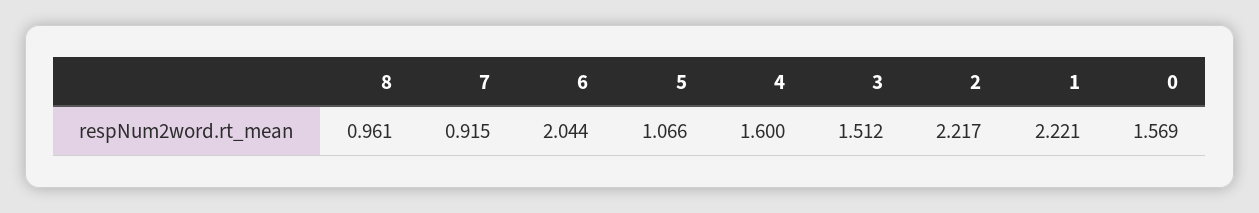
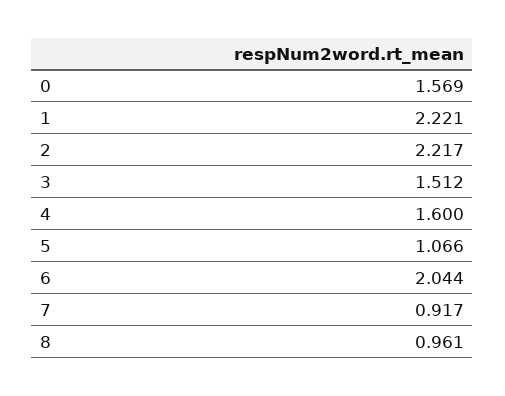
  {
    "8": 0.961,
-   "7": 0.915,
+   "7": 0.917,
    "6": 2.044,
    "5": 1.066,
    "4": 1.6,
    "3": 1.512,
    "2": 2.217,
    "1": 2.221,
    "0": 1.569
  }

